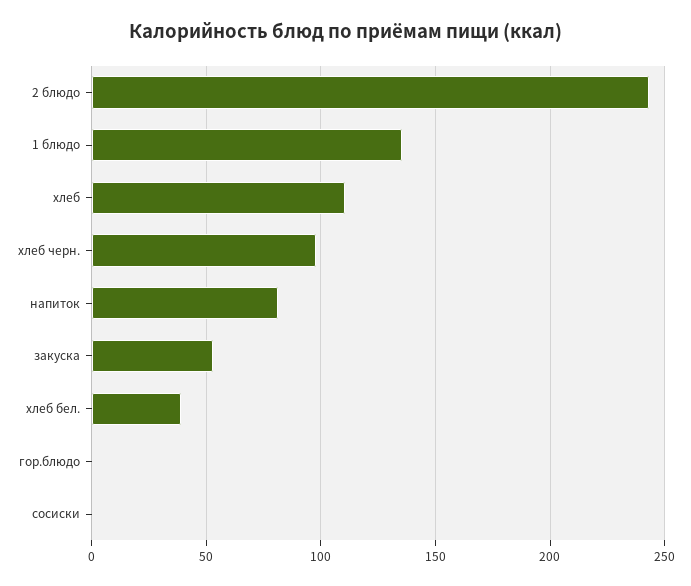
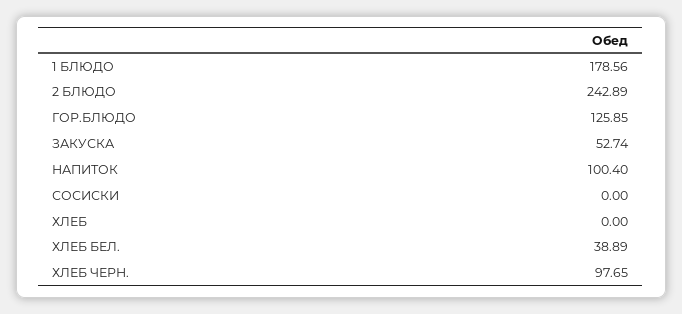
  {
    "2 блюдо": 242.89,
-   "1 блюдо": 135,
+   "1 блюдо": 178.56,
-   "хлеб": 110,
+   "хлеб": 0,
    "хлеб черн.": 97.65,
-   "напиток": 80,
+   "напиток": 100.4,
    "закуска": 52.74,
    "хлеб бел.": 38.89,
-   "гор.блюдо": 0,
+   "гор.блюдо": 125.85,
    "сосиски": 0
  }

